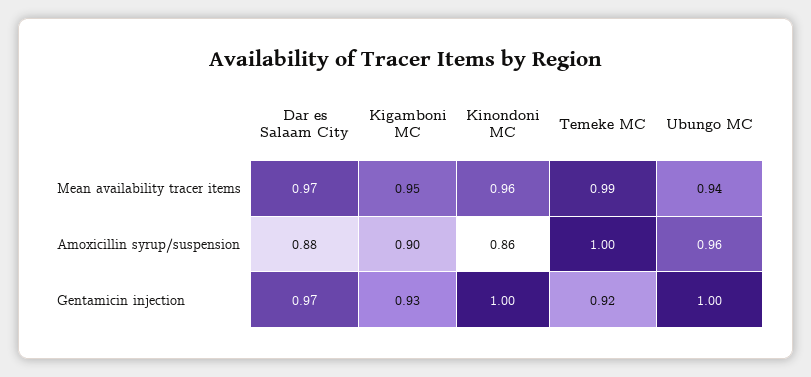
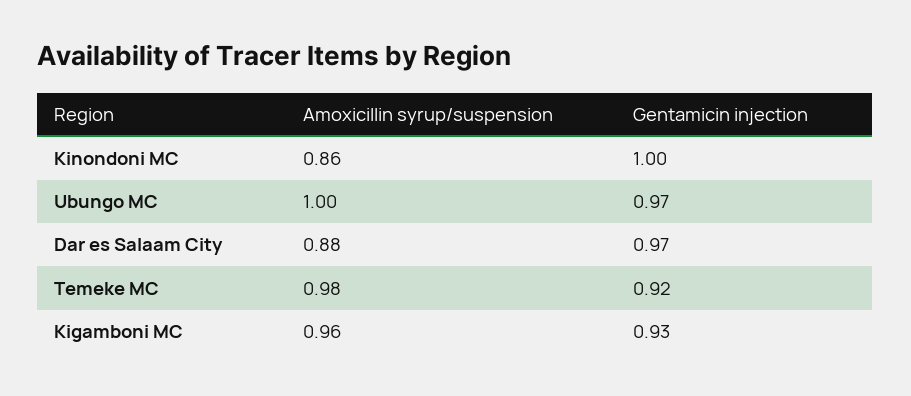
  {
    "Dar es Salaam City": {
-     "Mean availability tracer items": 0.97,
      "Amoxicillin syrup/suspension": 0.88,
      "Gentamicin injection": 0.97
    },
    "Kigamboni MC": {
-     "Mean availability tracer items": 0.95,
-     "Amoxicillin syrup/suspension": 0.9,
+     "Amoxicillin syrup/suspension": 0.96,
      "Gentamicin injection": 0.93
    },
    "Kinondoni MC": {
-     "Mean availability tracer items": 0.96,
      "Amoxicillin syrup/suspension": 0.86,
      "Gentamicin injection": 1
    },
    "Temeke MC": {
-     "Mean availability tracer items": 0.99,
-     "Amoxicillin syrup/suspension": 1,
+     "Amoxicillin syrup/suspension": 0.98,
      "Gentamicin injection": 0.92
    },
    "Ubungo MC": {
-     "Mean availability tracer items": 0.94,
-     "Amoxicillin syrup/suspension": 0.96,
+     "Amoxicillin syrup/suspension": 1,
-     "Gentamicin injection": 1
+     "Gentamicin injection": 0.97
    }
  }

